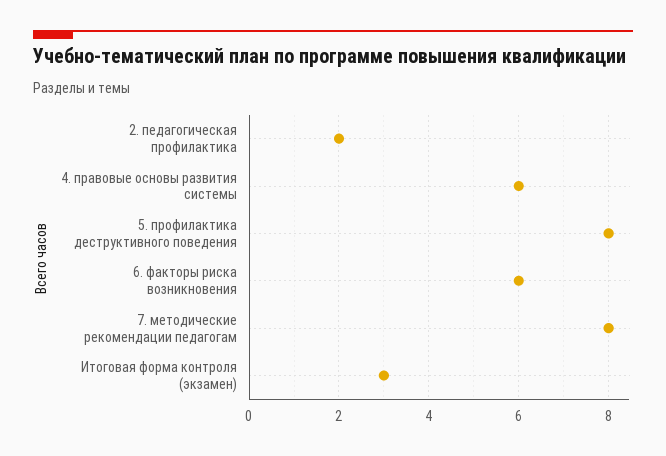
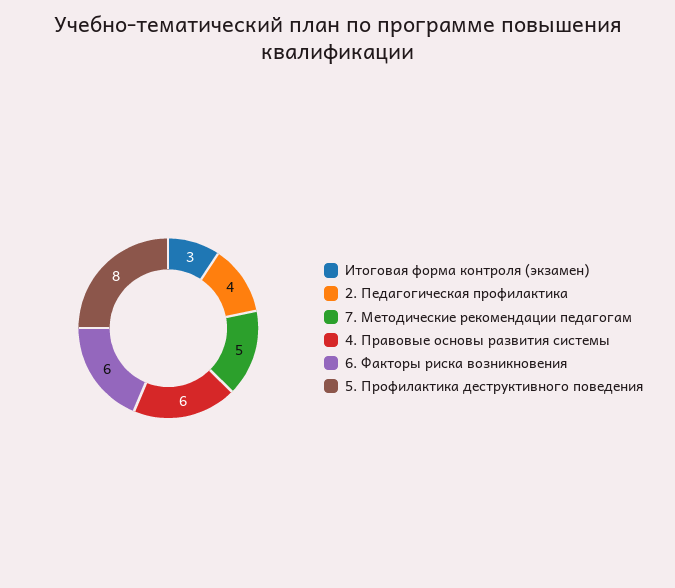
  {
-   "2. педагогическая профилактика": 2,
+   "2. педагогическая профилактика": 4,
    "4. правовые основы развития системы": 6,
    "5. профилактика деструктивного поведения": 8,
    "6. факторы риска возникновения": 6,
-   "7. методические рекомендации педагогам": 8,
+   "7. методические рекомендации педагогам": 5,
    "Итоговая форма контроля (экзамен)": 3
  }

